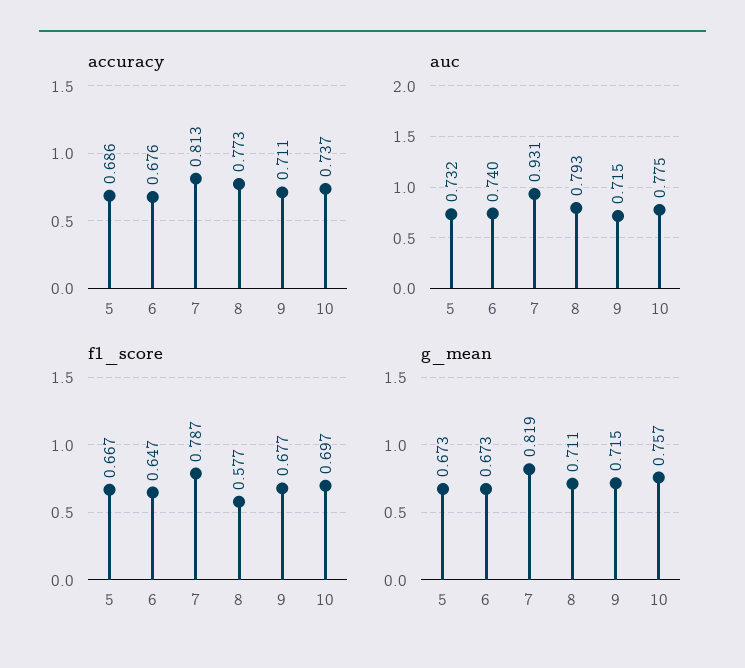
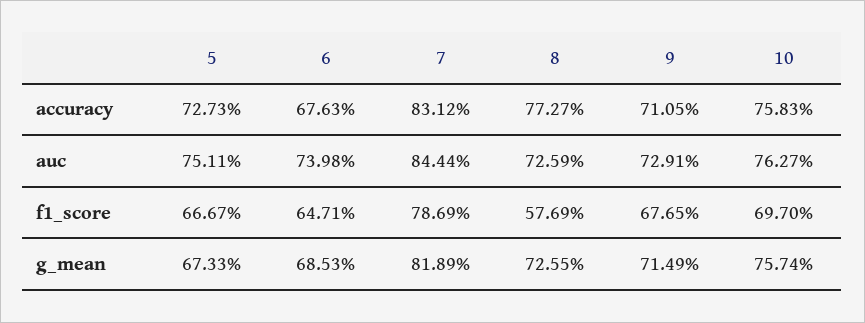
  {
    "accuracy": {
-     "5": 0.686,
+     "5": 0.7273,
      "6": 0.6763,
-     "7": 0.813,
+     "7": 0.8312,
      "8": 0.7727,
      "9": 0.7105,
-     "10": 0.737
+     "10": 0.7583
    },
    "auc": {
-     "5": 0.732,
+     "5": 0.7511,
      "6": 0.7398,
-     "7": 0.931,
+     "7": 0.8444,
-     "8": 0.793,
+     "8": 0.7259,
-     "9": 0.715,
+     "9": 0.7291,
-     "10": 0.775
+     "10": 0.7627
    },
    "f1_score": {
      "5": 0.6667,
      "6": 0.6471,
      "7": 0.7869,
      "8": 0.5769,
      "9": 0.6765,
      "10": 0.697
    },
    "g_mean": {
      "5": 0.6733,
-     "6": 0.673,
+     "6": 0.6853,
      "7": 0.8189,
-     "8": 0.711,
+     "8": 0.7255,
      "9": 0.7149,
      "10": 0.7574
    }
  }

